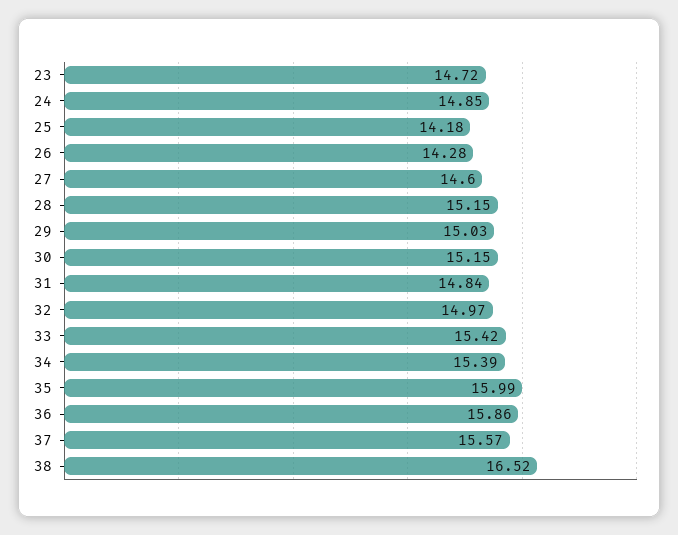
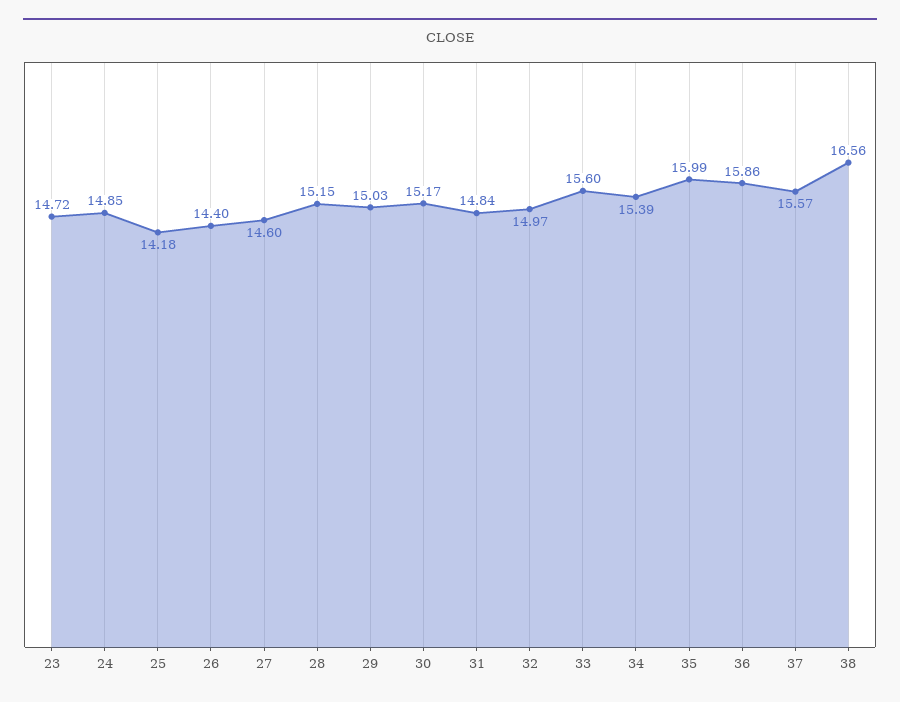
  {
    "23": 14.72,
    "24": 14.85,
    "25": 14.18,
-   "26": 14.28,
+   "26": 14.4,
    "27": 14.6,
    "28": 15.15,
    "29": 15.03,
-   "30": 15.15,
+   "30": 15.17,
    "31": 14.84,
    "32": 14.97,
-   "33": 15.42,
+   "33": 15.6,
    "34": 15.39,
    "35": 15.99,
    "36": 15.86,
    "37": 15.57,
-   "38": 16.52
+   "38": 16.56
  }

